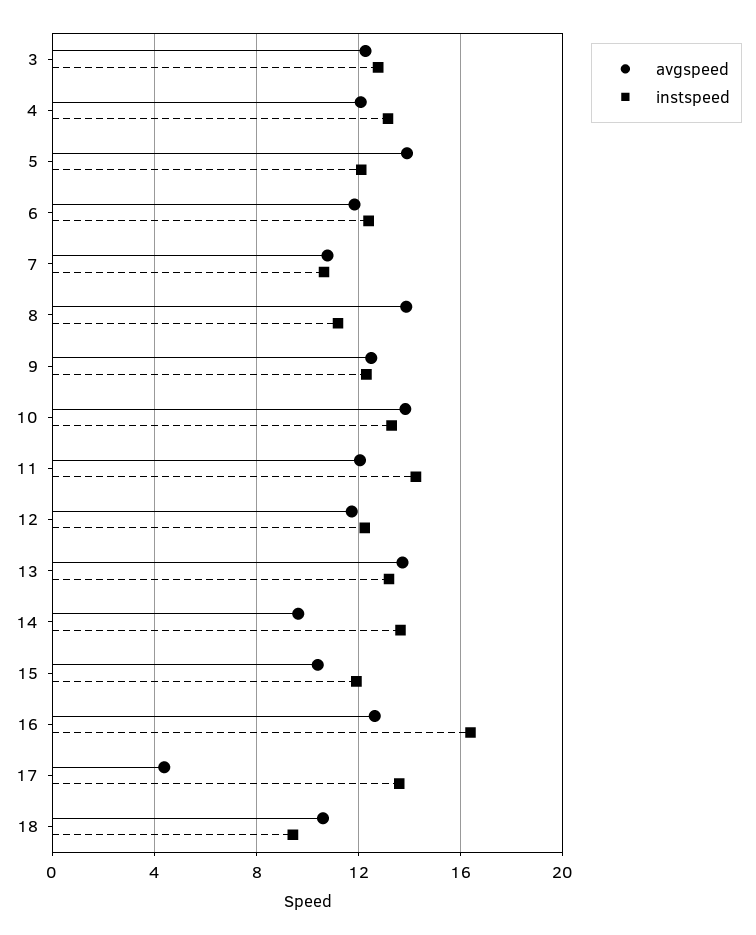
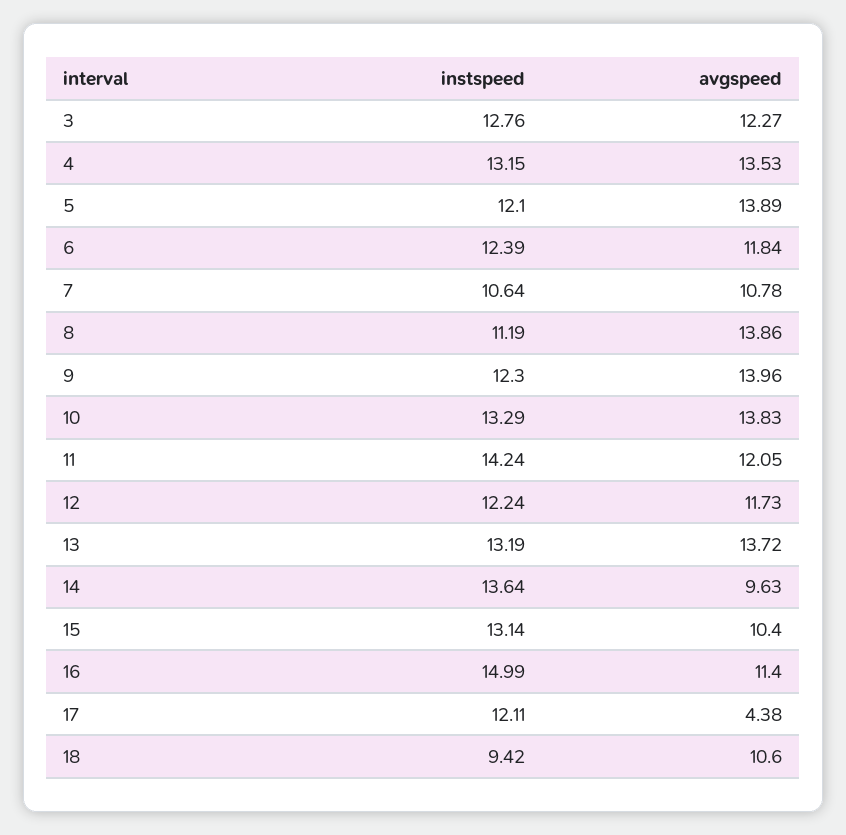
  {
    "avgspeed": {
      "3": 12.27,
-     "4": 12,
+     "4": 13.53,
      "5": 13.89,
      "6": 11.84,
      "7": 10.78,
      "8": 13.86,
-     "9": 12.5,
+     "9": 13.96,
      "10": 13.83,
      "11": 12.05,
      "12": 11.73,
      "13": 13.72,
      "14": 9.63,
      "15": 10.4,
-     "16": 12.5,
+     "16": 11.4,
      "17": 4.38,
      "18": 10.6
    },
    "instspeed": {
      "3": 12.76,
      "4": 13.15,
      "5": 12.1,
      "6": 12.39,
      "7": 10.64,
      "8": 11.19,
      "9": 12.3,
      "10": 13.29,
      "11": 14.24,
      "12": 12.24,
      "13": 13.19,
      "14": 13.64,
-     "15": 12,
+     "15": 13.14,
-     "16": 16.5,
+     "16": 14.99,
-     "17": 13.5,
+     "17": 12.11,
      "18": 9.42
    }
  }

